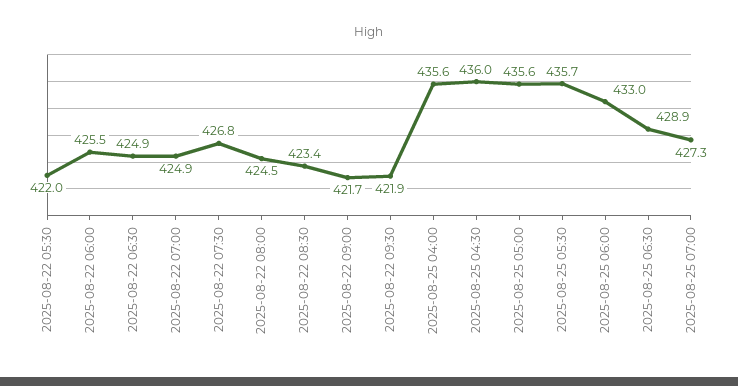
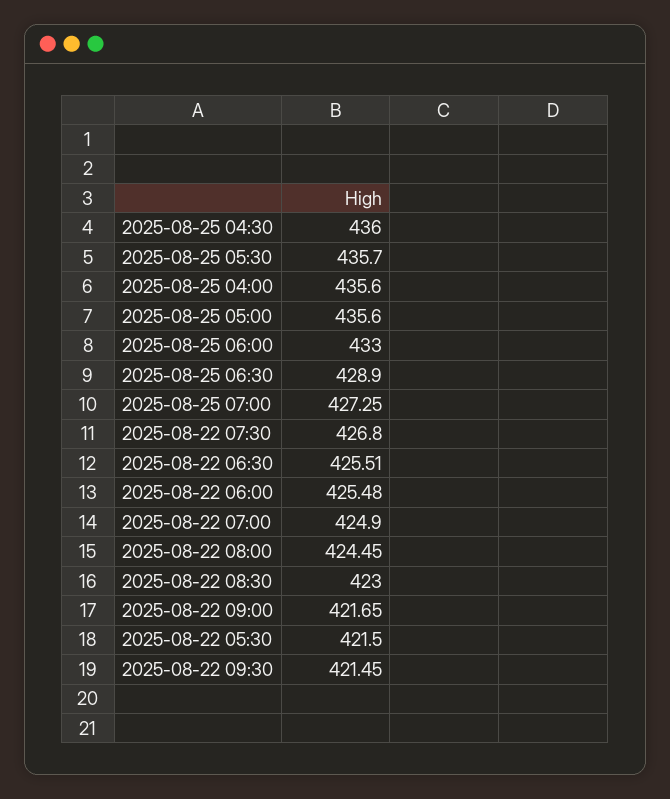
  {
-   "2025-08-22 05:30": 422,
+   "2025-08-22 05:30": 421.5,
    "2025-08-22 06:00": 425.48,
-   "2025-08-22 06:30": 424.9,
+   "2025-08-22 06:30": 425.51,
    "2025-08-22 07:00": 424.9,
    "2025-08-22 07:30": 426.8,
    "2025-08-22 08:00": 424.45,
-   "2025-08-22 08:30": 423.4,
+   "2025-08-22 08:30": 423,
    "2025-08-22 09:00": 421.65,
-   "2025-08-22 09:30": 421.9,
+   "2025-08-22 09:30": 421.45,
    "2025-08-25 04:00": 435.6,
    "2025-08-25 04:30": 436,
    "2025-08-25 05:00": 435.6,
    "2025-08-25 05:30": 435.7,
    "2025-08-25 06:00": 433,
    "2025-08-25 06:30": 428.9,
    "2025-08-25 07:00": 427.25
  }

